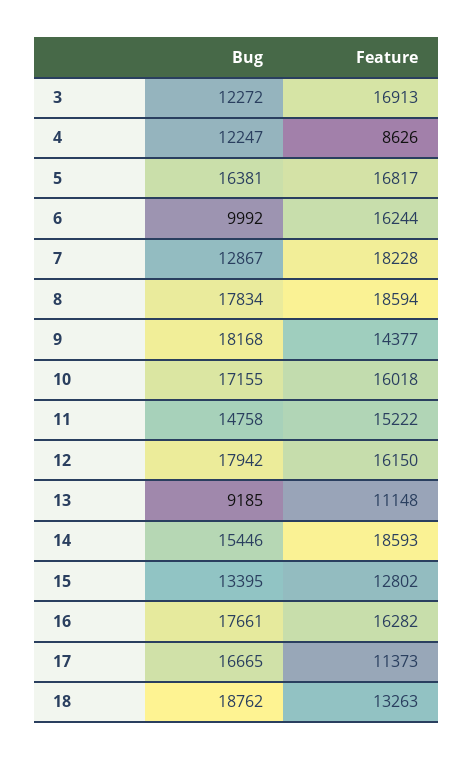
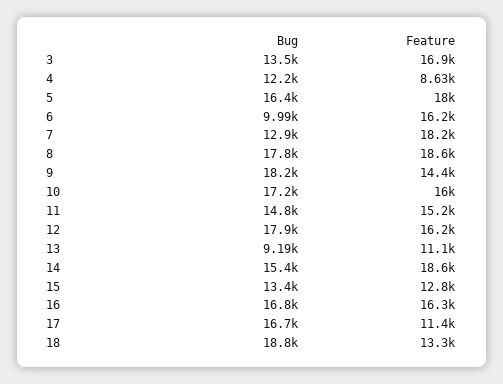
  {
    "Bug": {
-     "3": 12272,
+     "3": 13500,
      "4": 12247,
      "5": 16381,
      "6": 9992,
      "7": 12867,
      "8": 17834,
      "9": 18168,
      "10": 17155,
      "11": 14758,
      "12": 17942,
      "13": 9185,
      "14": 15446,
      "15": 13395,
-     "16": 17661,
+     "16": 16800,
      "17": 16665,
      "18": 18762
    },
    "Feature": {
      "3": 16913,
      "4": 8626,
-     "5": 16817,
+     "5": 18000,
      "6": 16244,
      "7": 18228,
      "8": 18594,
      "9": 14377,
      "10": 16018,
      "11": 15222,
      "12": 16150,
      "13": 11148,
      "14": 18593,
      "15": 12802,
      "16": 16282,
      "17": 11373,
      "18": 13263
    }
  }

